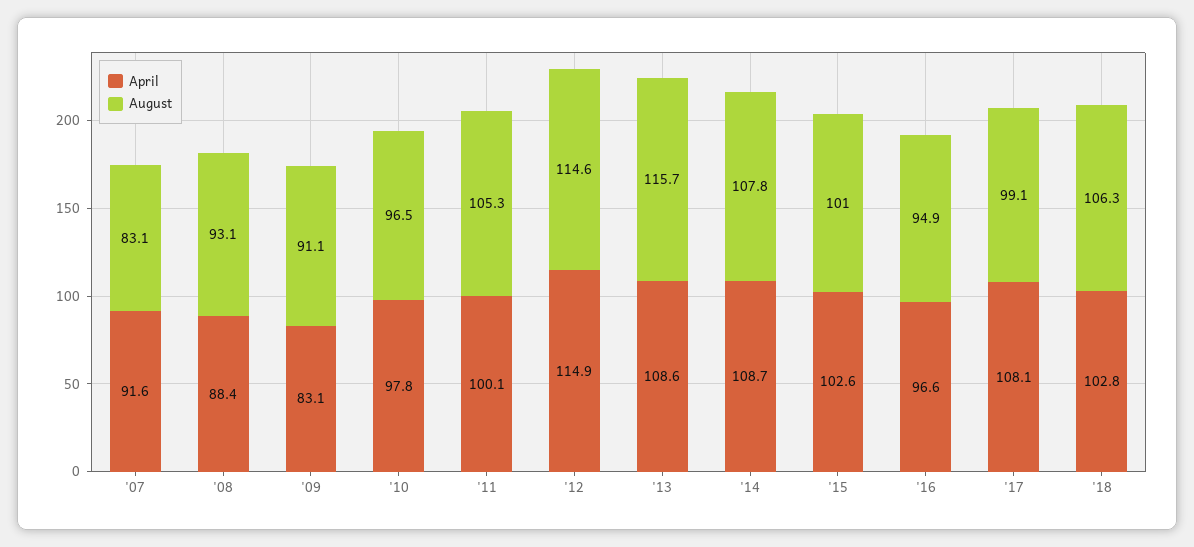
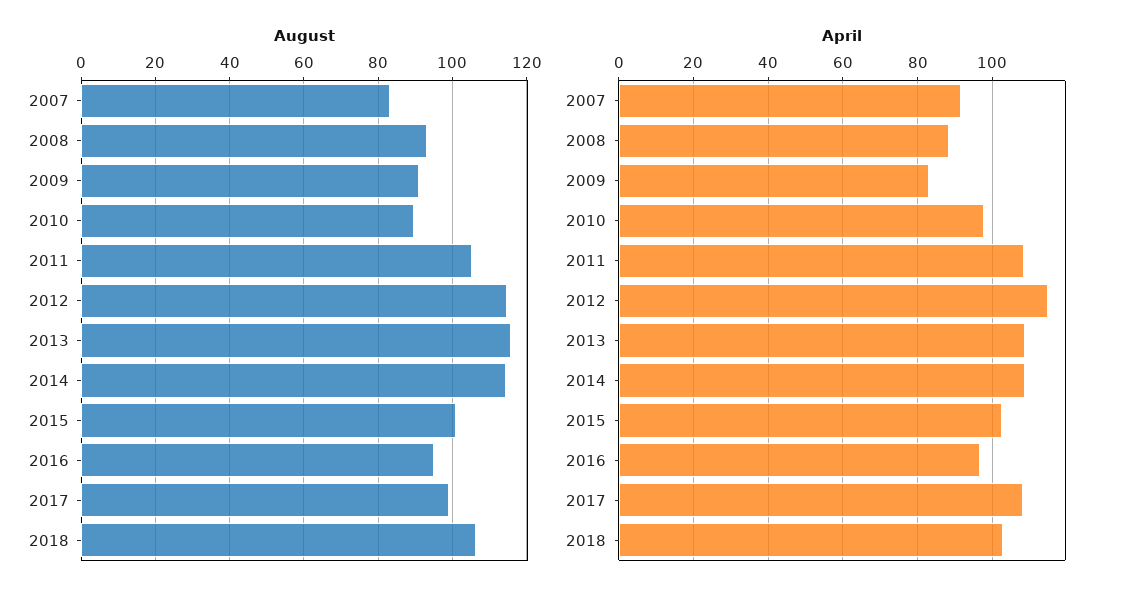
  {
    "April": {
      "'07": 91.6,
      "'08": 88.4,
      "'09": 83.1,
      "'10": 97.8,
-     "'11": 100.1,
+     "'11": 108,
      "'12": 114.9,
      "'13": 108.6,
      "'14": 108.7,
      "'15": 102.6,
      "'16": 96.6,
      "'17": 108.1,
      "'18": 102.8
    },
    "August": {
      "'07": 83.1,
      "'08": 93.1,
      "'09": 91.1,
-     "'10": 96.5,
+     "'10": 90,
      "'11": 105.3,
      "'12": 114.6,
      "'13": 115.7,
-     "'14": 107.8,
+     "'14": 114,
      "'15": 101,
      "'16": 94.9,
      "'17": 99.1,
      "'18": 106.3
    }
  }

